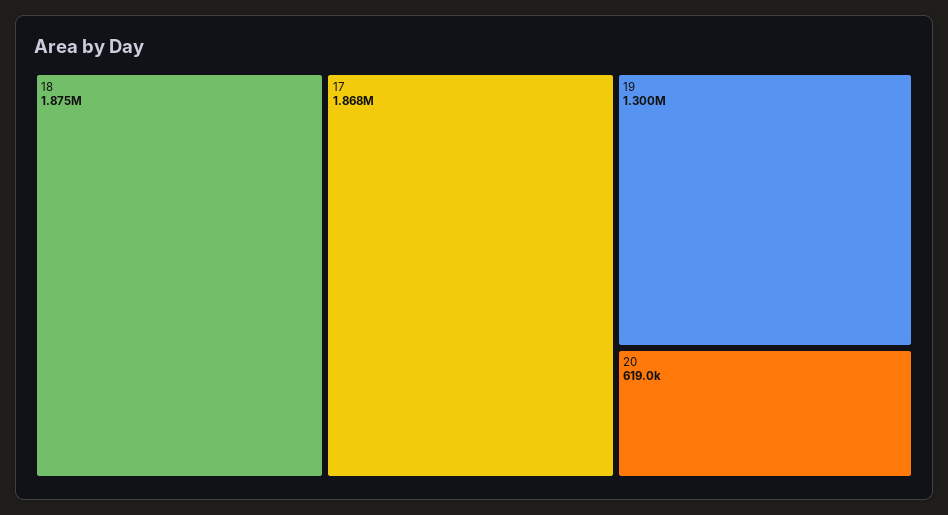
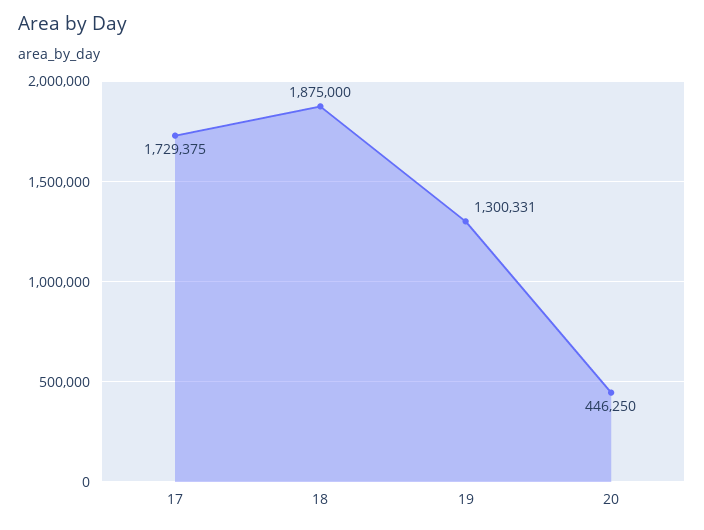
  {
    "18": 1875000,
-   "17": 1868000,
+   "17": 1729375,
    "19": 1300331,
-   "20": 619000
+   "20": 446250
  }

